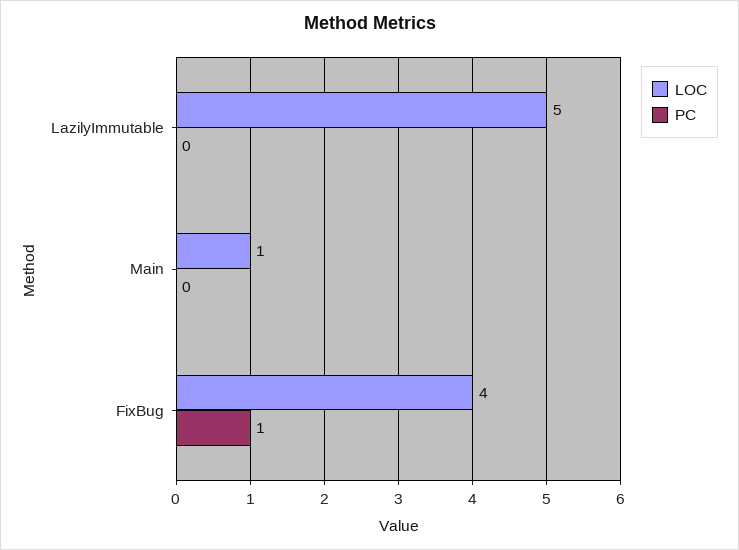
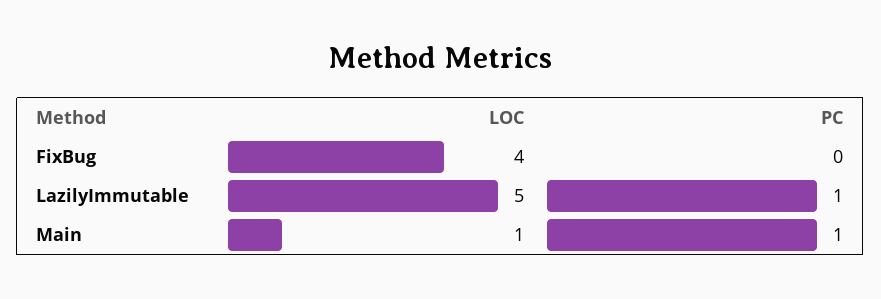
  {
    "LOC": {
      "LazilyImmutable": 5,
      "Main": 1,
      "FixBug": 4
    },
    "PC": {
-     "LazilyImmutable": 0,
+     "LazilyImmutable": 1,
-     "Main": 0,
+     "Main": 1,
-     "FixBug": 1
+     "FixBug": 0
    }
  }

